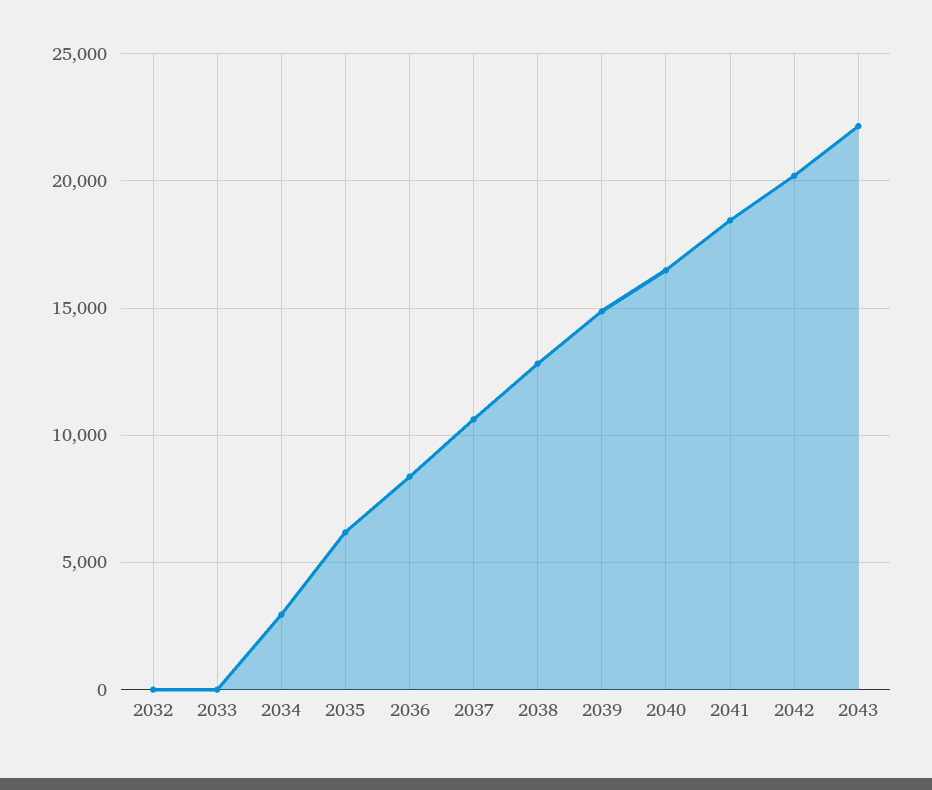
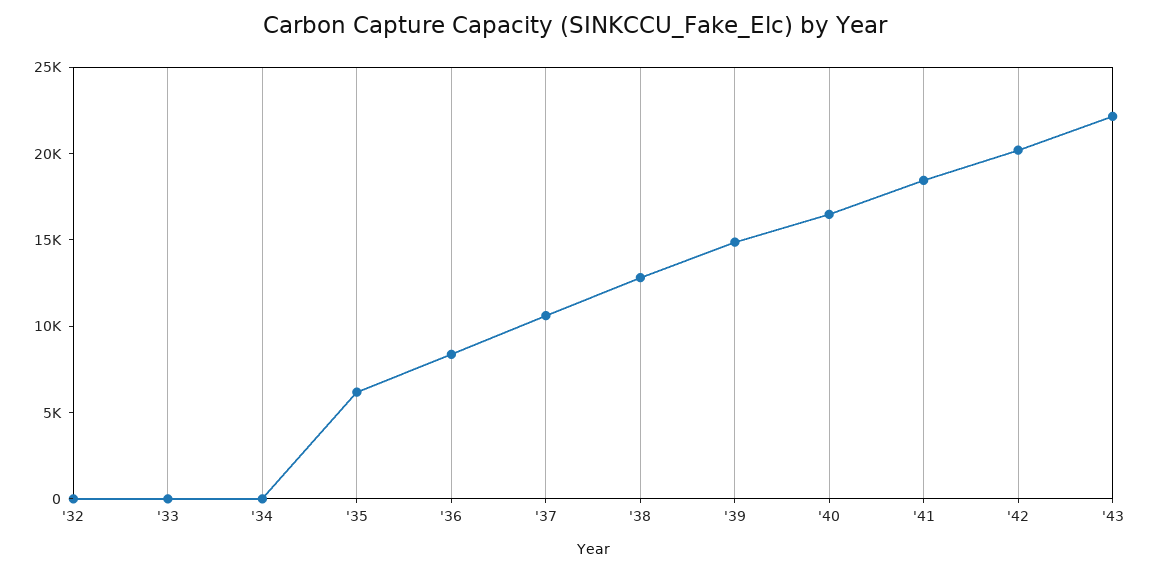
  {
    "2032": 0,
    "2033": 0,
-   "2034": 3000,
+   "2034": 0,
    "2035": 6000,
    "2036": 8500,
    "2037": 10500,
    "2038": 13000,
    "2039": 15000,
    "2040": 16500,
    "2041": 18500,
    "2042": 20000,
    "2043": 22000
  }

